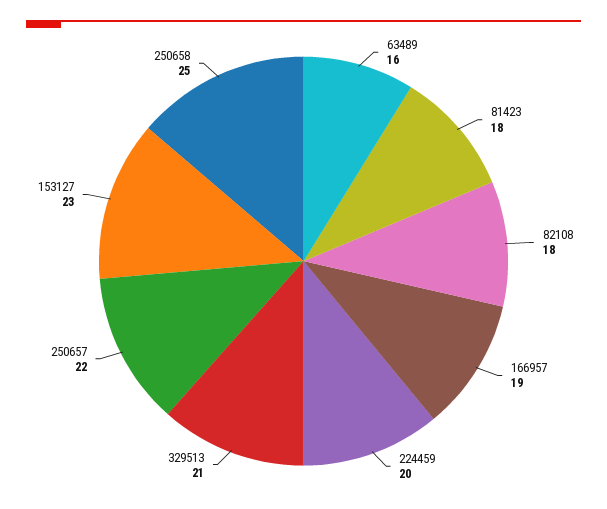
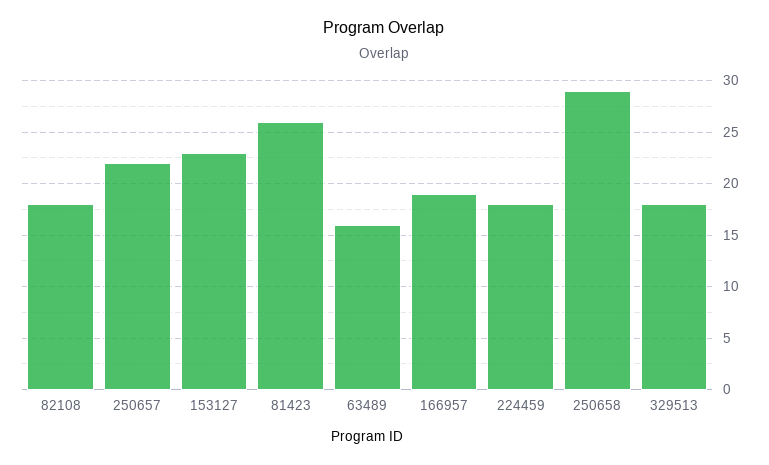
  {
    "63489": 16,
-   "81423": 18,
+   "81423": 26,
    "82108": 18,
    "166957": 19,
-   "224459": 20,
+   "224459": 18,
-   "329513": 21,
+   "329513": 18,
    "250657": 22,
    "153127": 23,
-   "250658": 25
+   "250658": 29
  }

